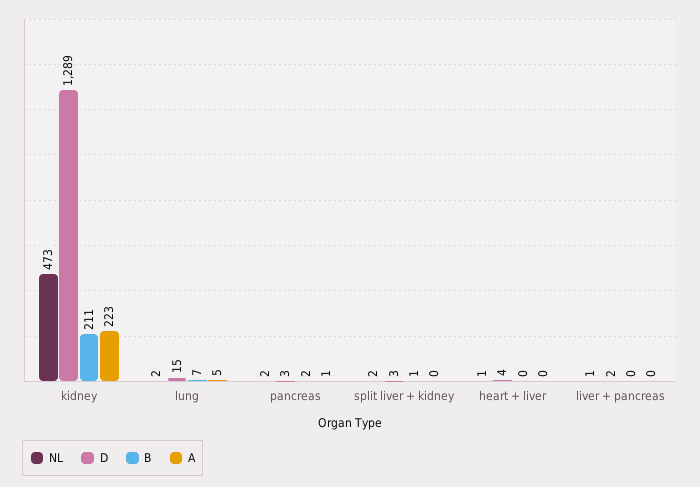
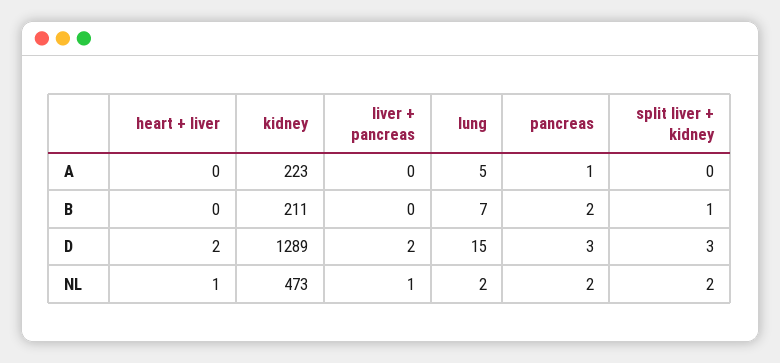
  {
    "NL": {
      "kidney": 473,
      "lung": 2,
      "pancreas": 2,
      "split liver + kidney": 2,
      "heart + liver": 1,
      "liver + pancreas": 1
    },
    "D": {
      "kidney": 1289,
      "lung": 15,
      "pancreas": 3,
      "split liver + kidney": 3,
-     "heart + liver": 4,
+     "heart + liver": 2,
      "liver + pancreas": 2
    },
    "B": {
      "kidney": 211,
      "lung": 7,
      "pancreas": 2,
      "split liver + kidney": 1,
      "heart + liver": 0,
      "liver + pancreas": 0
    },
    "A": {
      "kidney": 223,
      "lung": 5,
      "pancreas": 1,
      "split liver + kidney": 0,
      "heart + liver": 0,
      "liver + pancreas": 0
    }
  }

